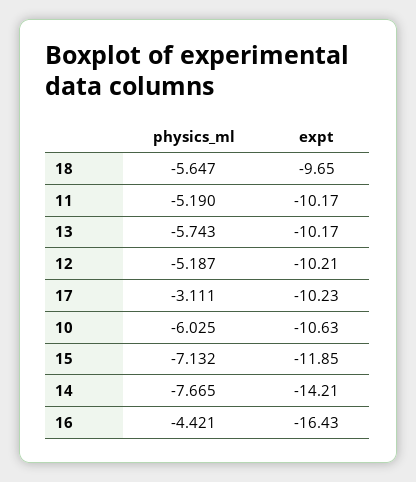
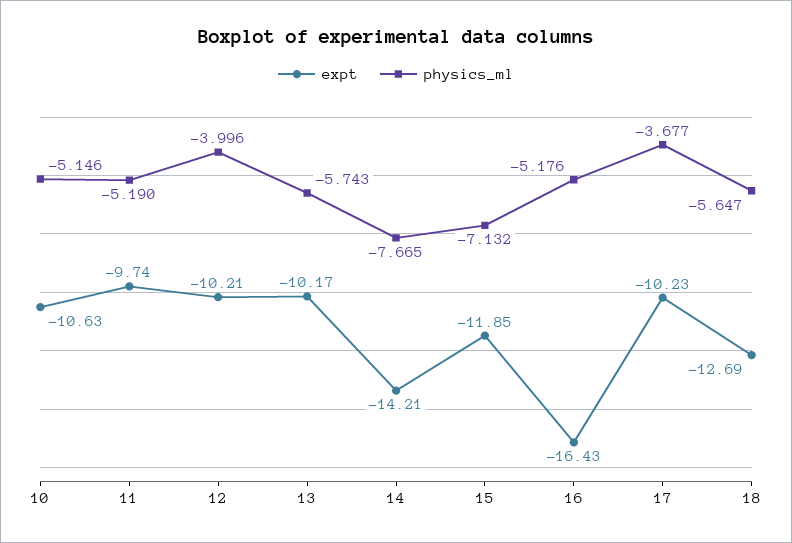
  {
    "physics_ml": {
      "18": -5.647,
      "11": -5.19,
      "13": -5.743,
-     "12": -5.187,
+     "12": -3.996,
-     "17": -3.111,
+     "17": -3.677,
-     "10": -6.025,
+     "10": -5.146,
      "15": -7.132,
      "14": -7.665,
-     "16": -4.421
+     "16": -5.176
    },
    "expt": {
-     "18": -9.65,
+     "18": -12.69,
-     "11": -10.17,
+     "11": -9.74,
      "13": -10.17,
      "12": -10.21,
      "17": -10.23,
      "10": -10.63,
      "15": -11.85,
      "14": -14.21,
      "16": -16.43
    }
  }

